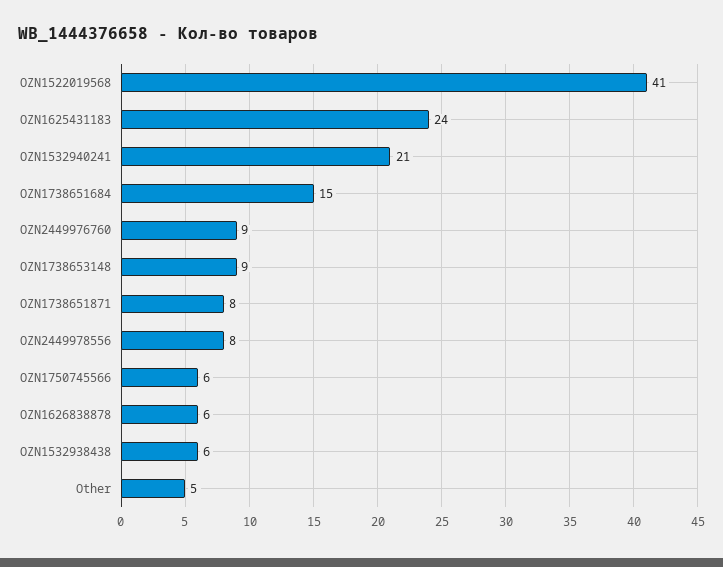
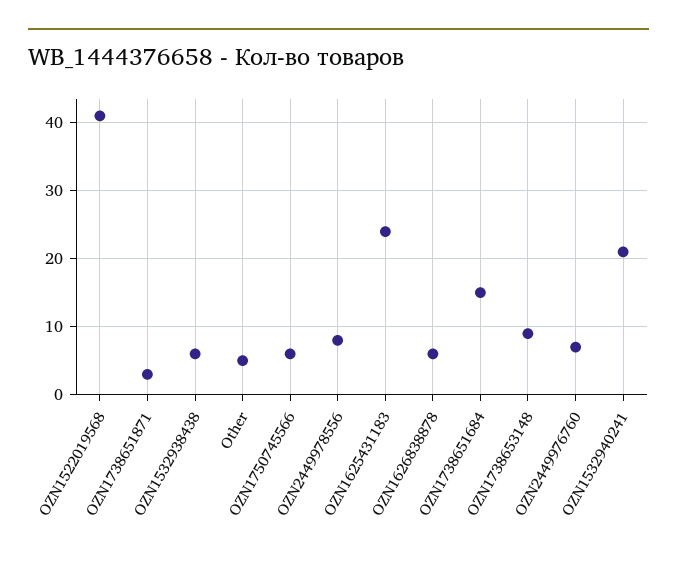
  {
    "OZN1522019568": 41,
    "OZN1625431183": 24,
    "OZN1532940241": 21,
    "OZN1738651684": 15,
-   "OZN2449976760": 9,
+   "OZN2449976760": 7,
    "OZN1738653148": 9,
-   "OZN1738651871": 8,
+   "OZN1738651871": 3,
    "OZN2449978556": 8,
    "OZN1750745566": 6,
    "OZN1626838878": 6,
    "OZN1532938438": 6,
    "Other": 5
  }

